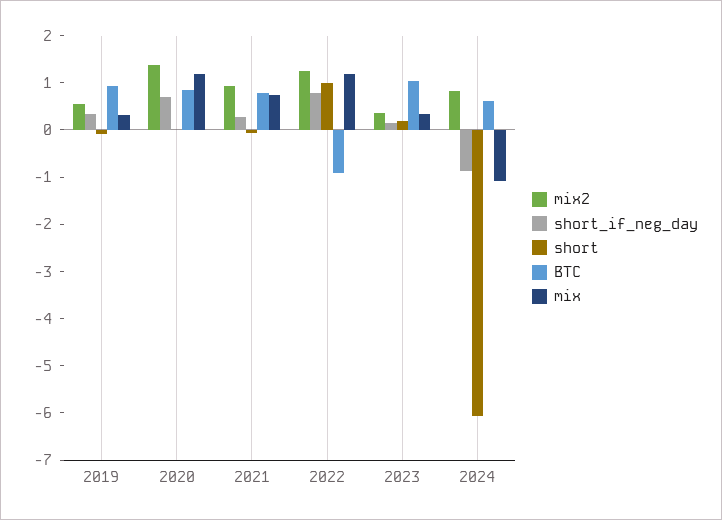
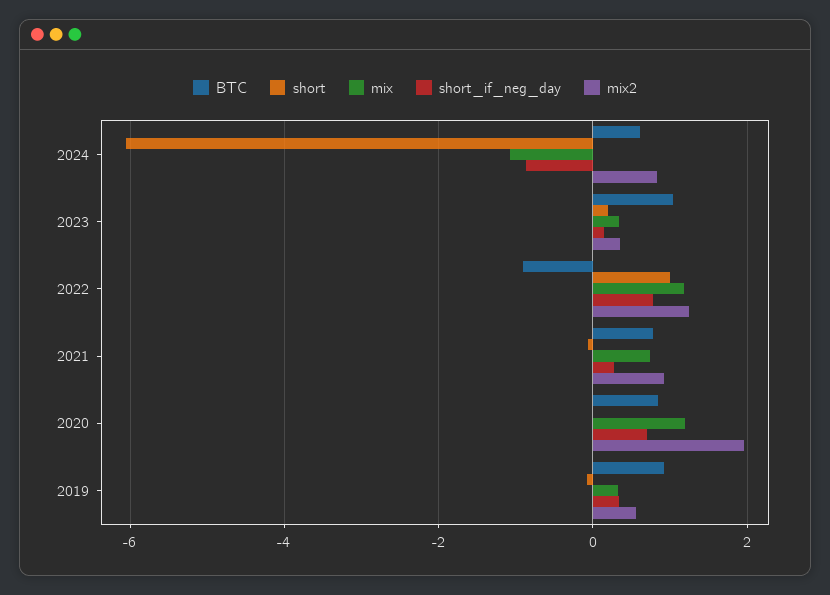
  {
    "mix2": {
      "2019": 0.6,
-     "2020": 1.4,
+     "2020": 2,
      "2021": 1,
      "2022": 1.2,
      "2023": 0.4,
      "2024": 0.8
    },
    "short_if_neg_day": {
      "2019": 0.4,
      "2020": 0.8,
      "2021": 0.2,
      "2022": 0.8,
      "2023": 0.2,
      "2024": -0.8
    },
    "short": {
      "2019": 0,
      "2020": 0,
      "2021": 0,
      "2022": 1,
      "2023": 0.2,
      "2024": -6
    },
    "BTC": {
      "2019": 1,
      "2020": 0.8,
      "2021": 0.8,
      "2022": -1,
      "2023": 1,
      "2024": 0.6
    },
    "mix": {
      "2019": 0.4,
      "2020": 1.2,
      "2021": 0.8,
      "2022": 1.2,
      "2023": 0.4,
      "2024": -1
    }
  }

